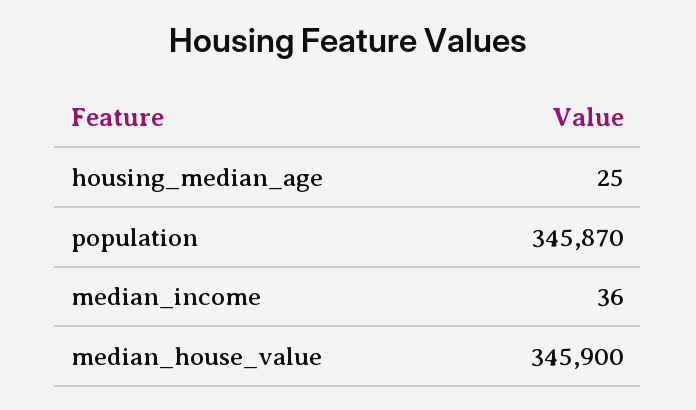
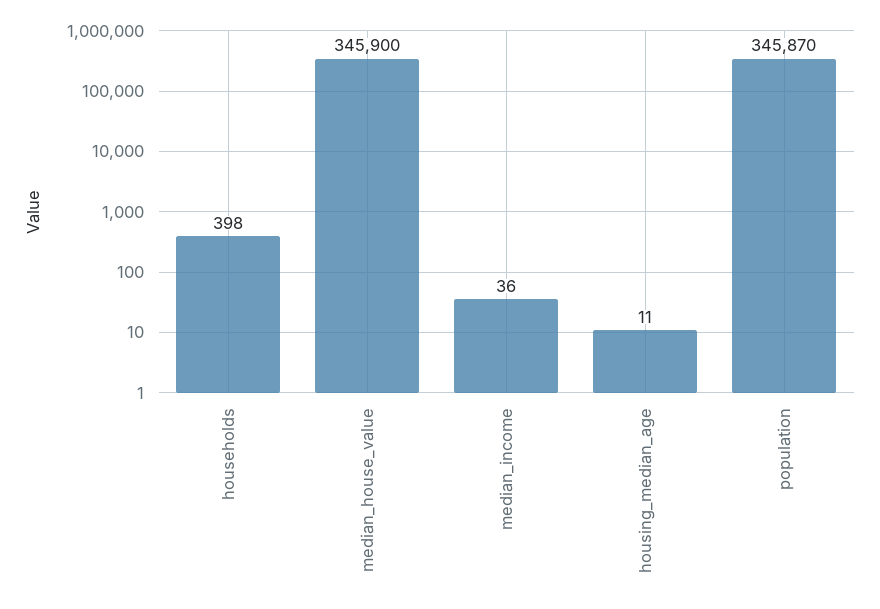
  {
-   "housing_median_age": 25,
+   "housing_median_age": 11,
    "population": 345870,
    "median_income": 36,
-   "median_house_value": 345900
+   "median_house_value": 345900,
+   "households": 398
  }

